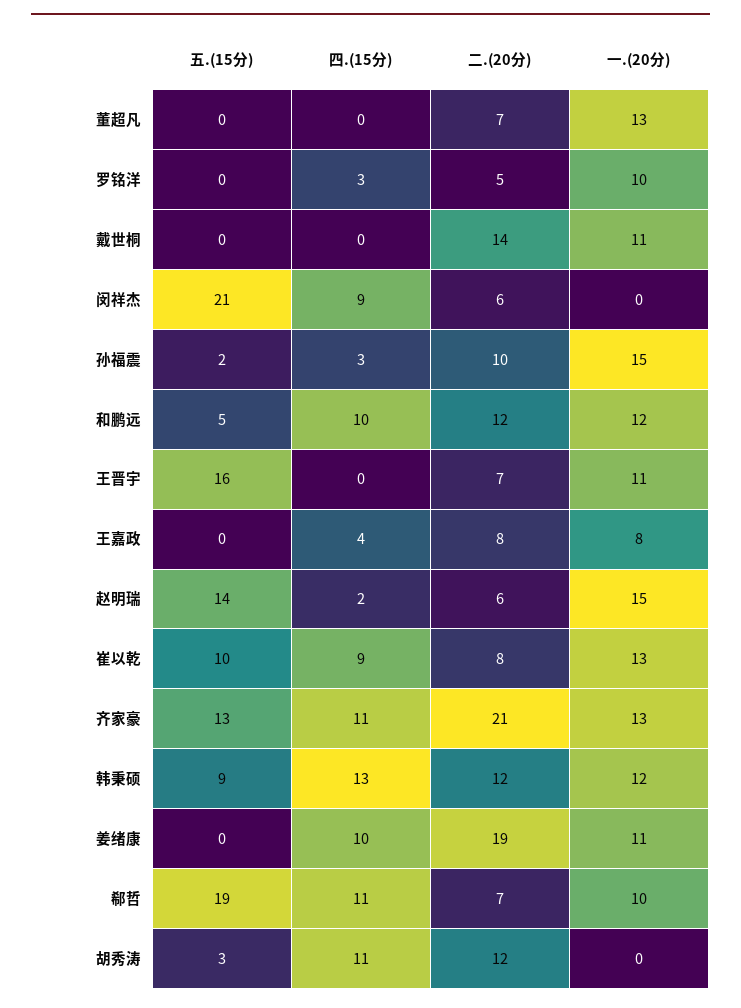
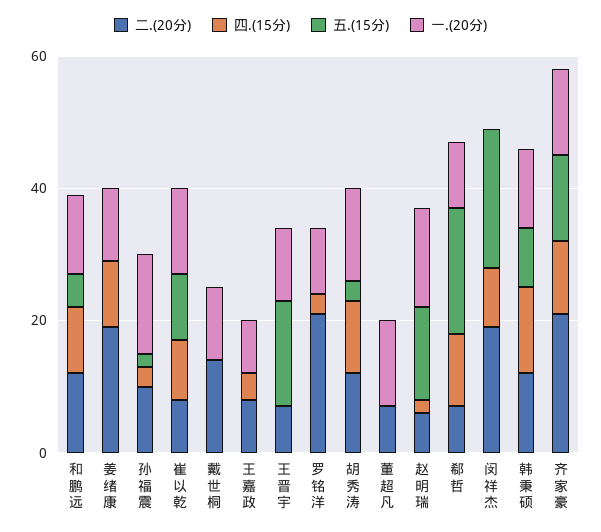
  {
    "五.(15分)": {
      "董超凡": 0,
      "罗铭洋": 0,
      "戴世桐": 0,
      "闵祥杰": 21,
      "孙福震": 2,
      "和鹏远": 5,
      "王晋宇": 16,
      "王嘉政": 0,
      "赵明瑞": 14,
      "崔以乾": 10,
      "齐家豪": 13,
      "韩秉硕": 9,
      "姜绪康": 0,
      "郗哲": 19,
      "胡秀涛": 3
    },
    "四.(15分)": {
      "董超凡": 0,
      "罗铭洋": 3,
      "戴世桐": 0,
      "闵祥杰": 9,
      "孙福震": 3,
      "和鹏远": 10,
      "王晋宇": 0,
      "王嘉政": 4,
      "赵明瑞": 2,
      "崔以乾": 9,
      "齐家豪": 11,
      "韩秉硕": 13,
      "姜绪康": 10,
      "郗哲": 11,
      "胡秀涛": 11
    },
    "二.(20分)": {
      "董超凡": 7,
-     "罗铭洋": 5,
+     "罗铭洋": 20,
      "戴世桐": 14,
-     "闵祥杰": 6,
+     "闵祥杰": 20,
      "孙福震": 10,
      "和鹏远": 12,
      "王晋宇": 7,
      "王嘉政": 8,
      "赵明瑞": 6,
      "崔以乾": 8,
      "齐家豪": 21,
      "韩秉硕": 12,
      "姜绪康": 19,
      "郗哲": 7,
      "胡秀涛": 12
    },
    "一.(20分)": {
      "董超凡": 13,
      "罗铭洋": 10,
      "戴世桐": 11,
      "闵祥杰": 0,
      "孙福震": 15,
      "和鹏远": 12,
      "王晋宇": 11,
      "王嘉政": 8,
      "赵明瑞": 15,
      "崔以乾": 13,
      "齐家豪": 13,
      "韩秉硕": 12,
      "姜绪康": 11,
      "郗哲": 10,
-     "胡秀涛": 0
+     "胡秀涛": 15
    }
  }

